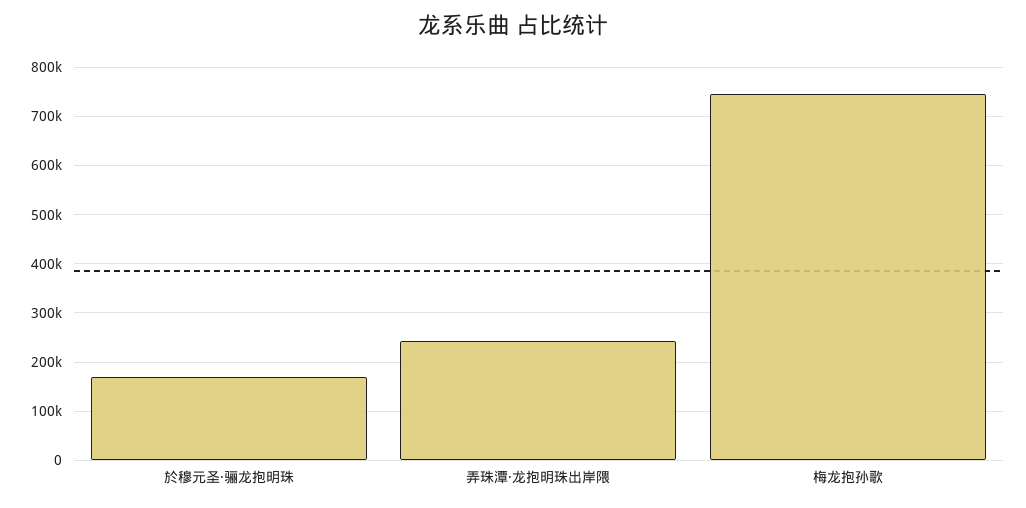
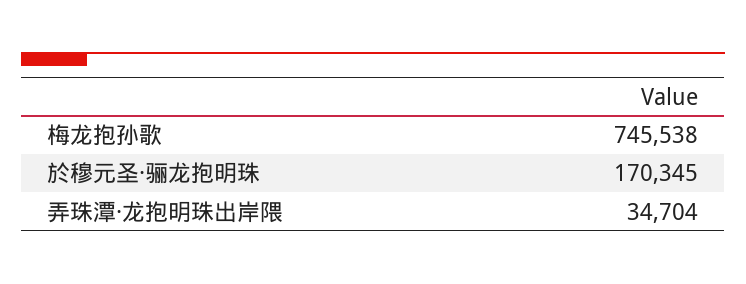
  {
    "於穆元圣·骊龙抱明珠": 170345,
-   "弄珠潭·龙抱明珠出岸隈": 240000,
+   "弄珠潭·龙抱明珠出岸隈": 34704,
    "梅龙抱孙歌": 745538
  }

